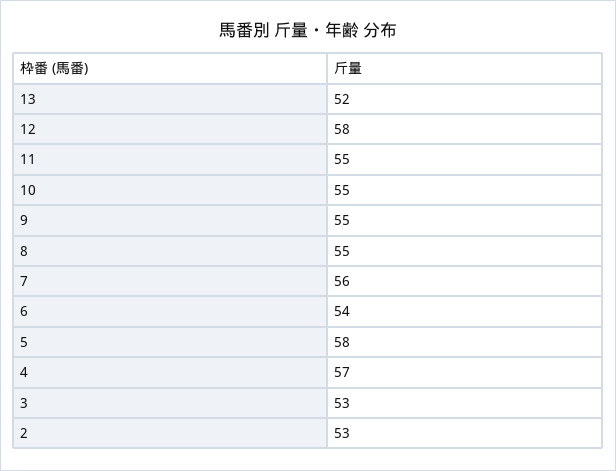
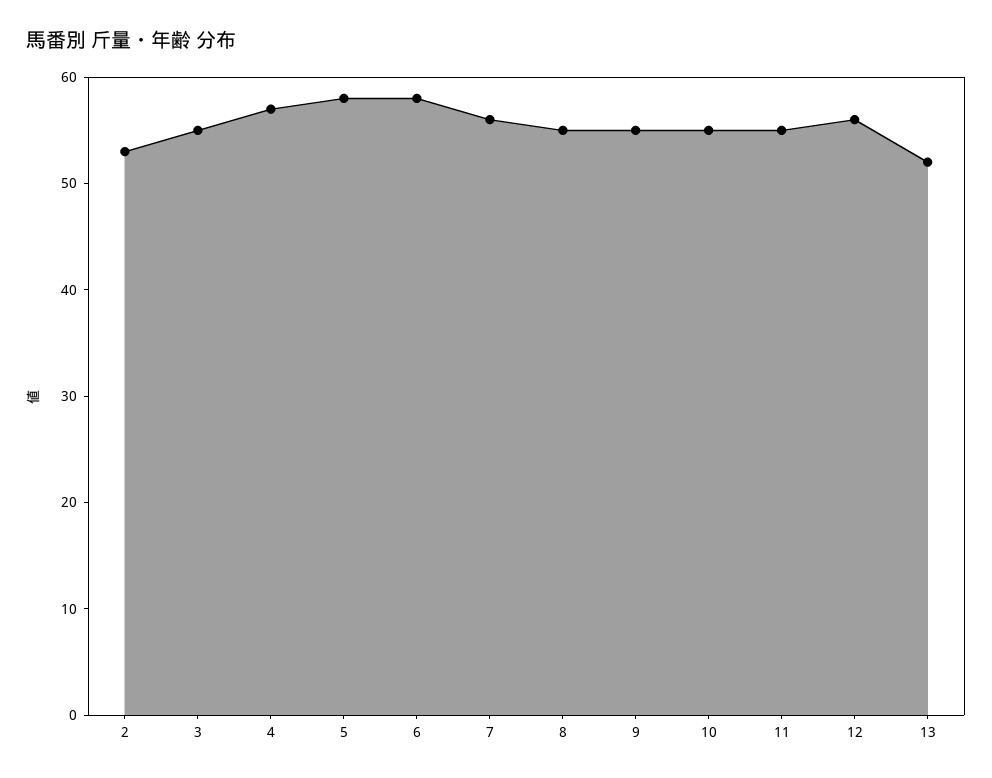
  {
    "13": 52,
-   "12": 58,
+   "12": 56,
    "11": 55,
    "10": 55,
    "9": 55,
    "8": 55,
    "7": 56,
-   "6": 54,
+   "6": 58,
    "5": 58,
    "4": 57,
-   "3": 53,
+   "3": 55,
    "2": 53
  }

